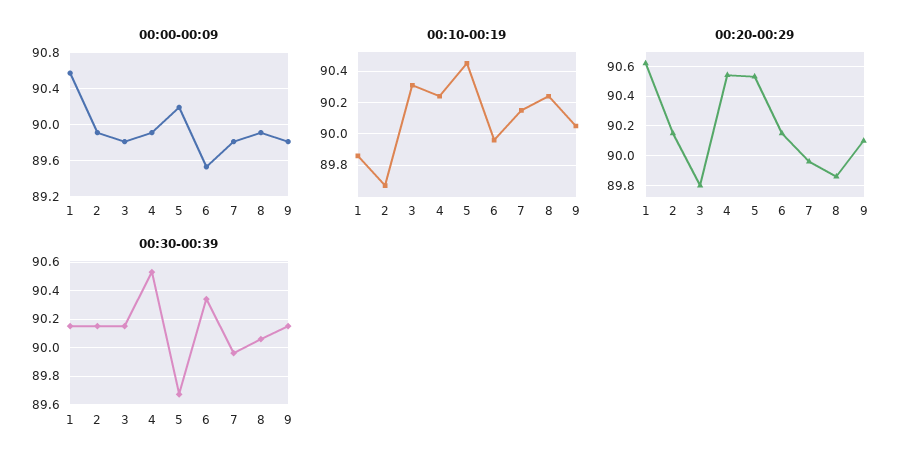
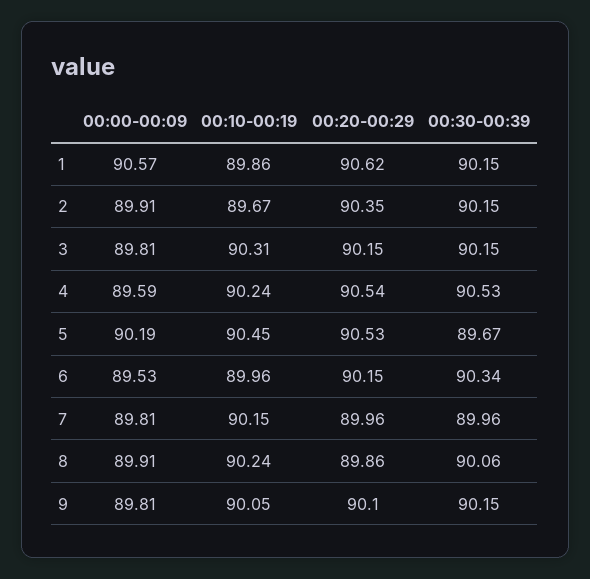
  {
    "00:00-00:09": {
      "1": 90.57,
      "2": 89.91,
      "3": 89.81,
-     "4": 89.9,
+     "4": 89.59,
      "5": 90.19,
      "6": 89.53,
      "7": 89.81,
      "8": 89.91,
      "9": 89.81
    },
    "00:10-00:19": {
      "1": 89.86,
      "2": 89.67,
      "3": 90.31,
      "4": 90.24,
      "5": 90.45,
      "6": 89.96,
      "7": 90.15,
      "8": 90.24,
      "9": 90.05
    },
    "00:20-00:29": {
      "1": 90.62,
-     "2": 90.15,
+     "2": 90.35,
-     "3": 89.8,
+     "3": 90.15,
      "4": 90.54,
      "5": 90.53,
      "6": 90.15,
      "7": 89.96,
      "8": 89.86,
      "9": 90.1
    },
    "00:30-00:39": {
      "1": 90.15,
      "2": 90.15,
      "3": 90.15,
      "4": 90.53,
      "5": 89.67,
      "6": 90.34,
      "7": 89.96,
      "8": 90.06,
      "9": 90.15
    }
  }

